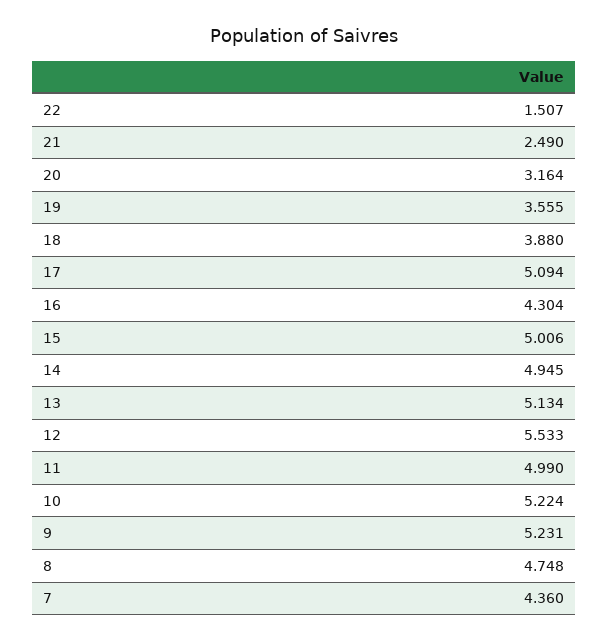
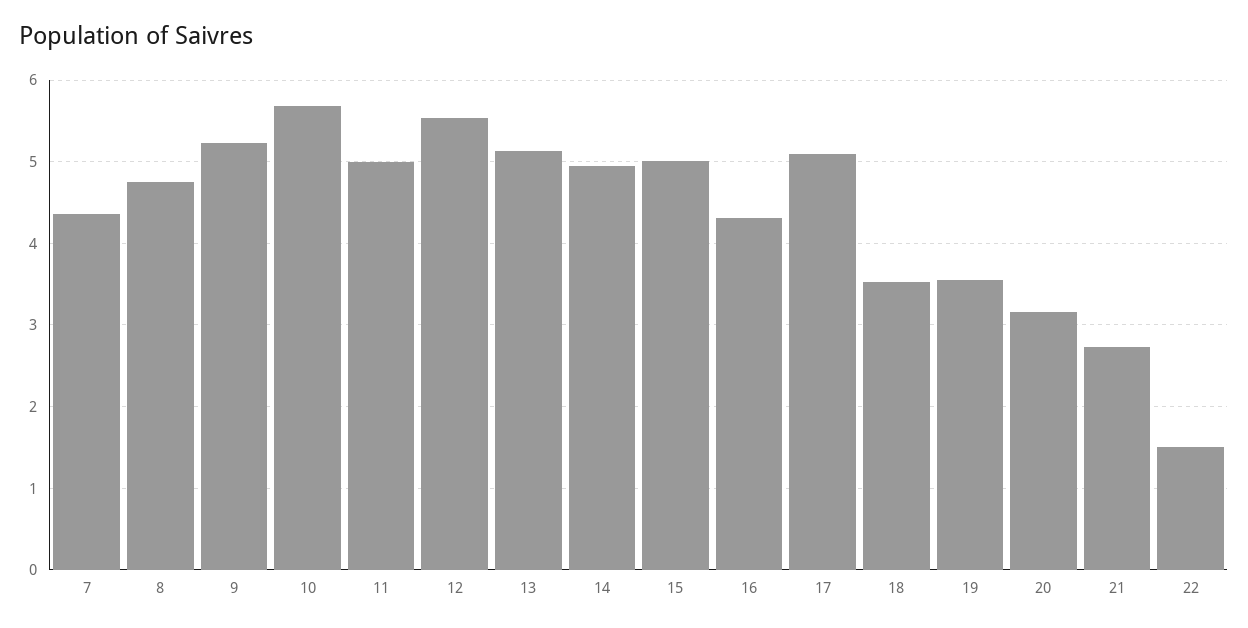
  {
    "22": 1.507,
-   "21": 2.49,
+   "21": 2.7,
    "20": 3.164,
    "19": 3.555,
-   "18": 3.88,
+   "18": 3.5,
    "17": 5.094,
    "16": 4.304,
    "15": 5.006,
    "14": 4.945,
    "13": 5.134,
    "12": 5.533,
    "11": 4.99,
-   "10": 5.224,
+   "10": 5.7,
    "9": 5.231,
    "8": 4.748,
    "7": 4.36
  }

